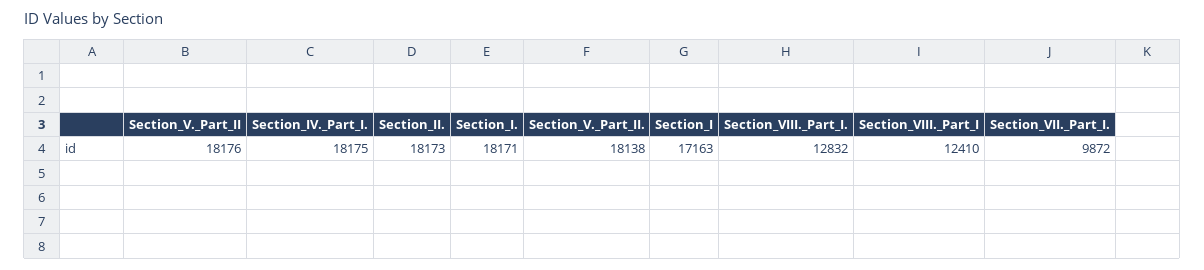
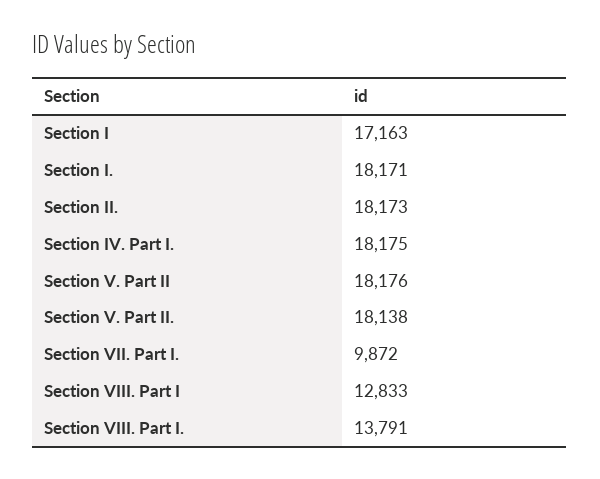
  {
    "Section_V._Part_II": 18176,
    "Section_IV._Part_I.": 18175,
    "Section_II.": 18173,
    "Section_I.": 18171,
    "Section_V._Part_II.": 18138,
    "Section_I": 17163,
-   "Section_VIII._Part_I.": 12832,
+   "Section_VIII._Part_I.": 13791,
-   "Section_VIII._Part_I": 12410,
+   "Section_VIII._Part_I": 12833,
    "Section_VII._Part_I.": 9872
  }

